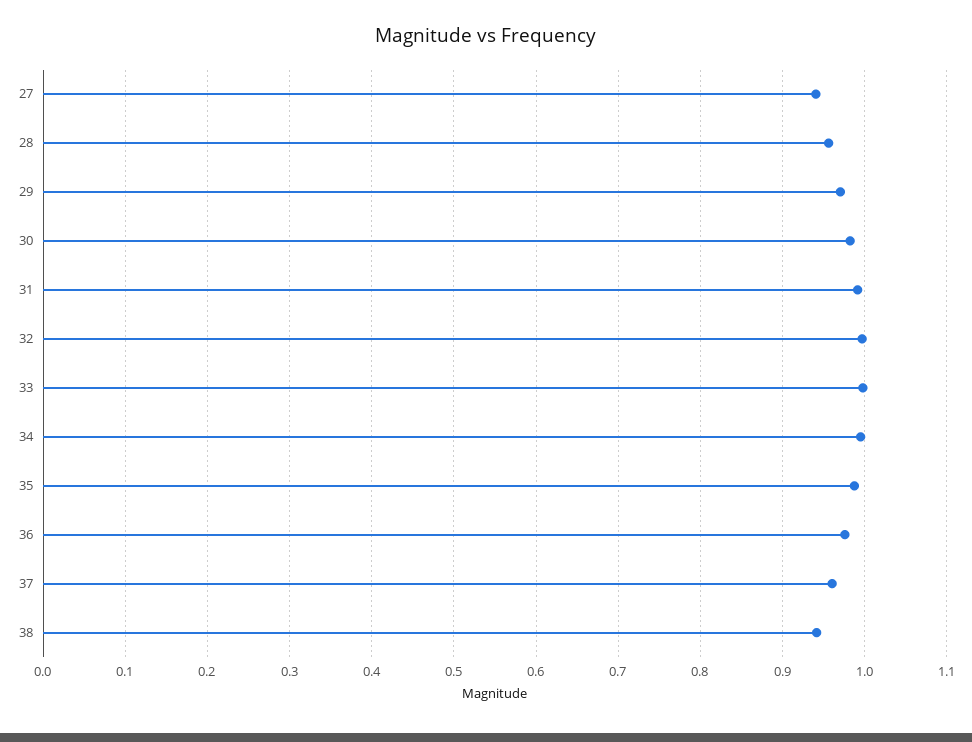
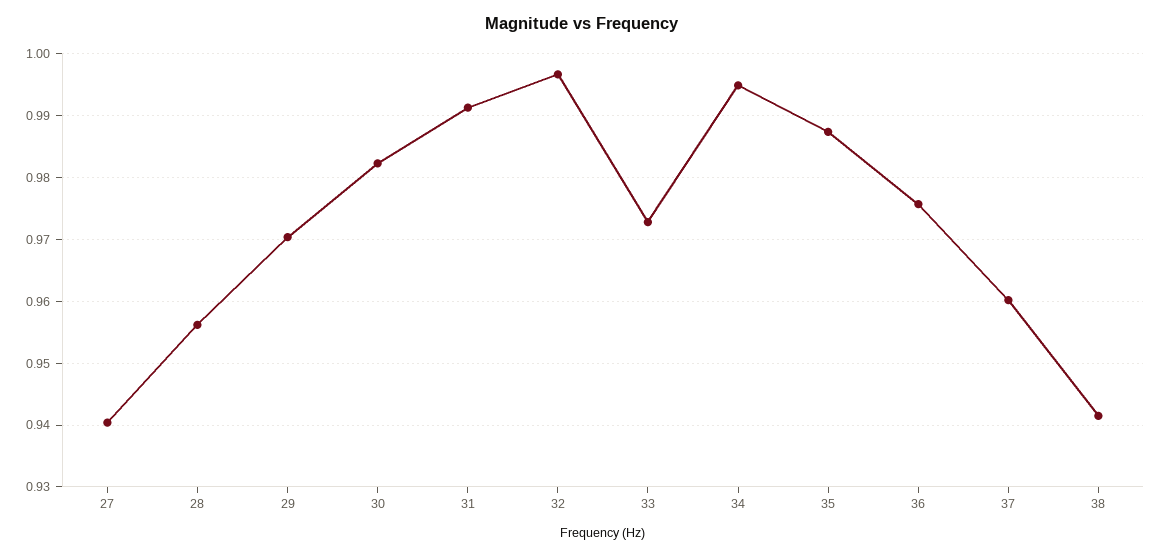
  {
    "27": 0.94,
    "28": 0.956,
    "29": 0.97,
    "30": 0.982,
    "31": 0.991,
    "32": 0.997,
-   "33": 1,
+   "33": 0.973,
    "34": 0.995,
    "35": 0.987,
    "36": 0.976,
    "37": 0.96,
    "38": 0.942
  }

